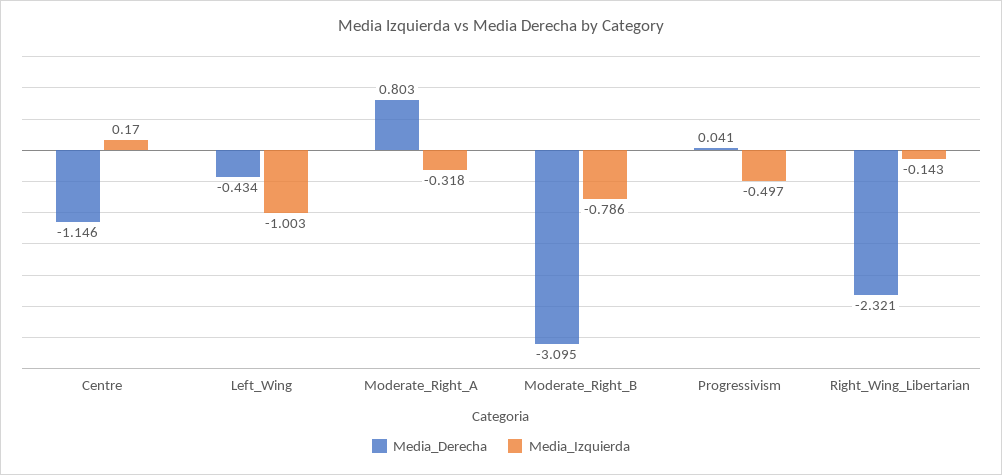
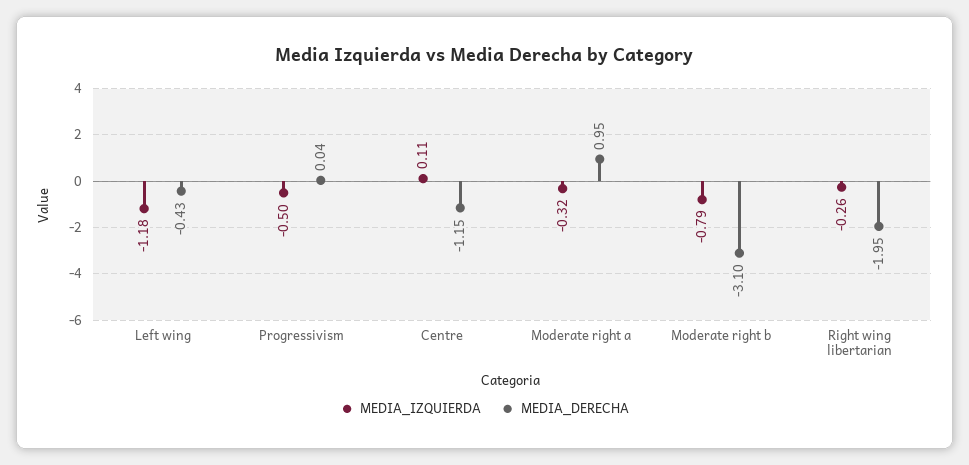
  {
    "Media_Derecha": {
      "Centre": -1.146,
      "Left_Wing": -0.434,
-     "Moderate_Right_A": 0.803,
+     "Moderate_Right_A": 0.95,
      "Moderate_Right_B": -3.095,
      "Progressivism": 0.041,
-     "Right_Wing_Libertarian": -2.321
+     "Right_Wing_Libertarian": -1.95
    },
    "Media_Izquierda": {
-     "Centre": 0.17,
+     "Centre": 0.11,
-     "Left_Wing": -1.003,
+     "Left_Wing": -1.18,
      "Moderate_Right_A": -0.318,
      "Moderate_Right_B": -0.786,
      "Progressivism": -0.497,
-     "Right_Wing_Libertarian": -0.143
+     "Right_Wing_Libertarian": -0.26
    }
  }

